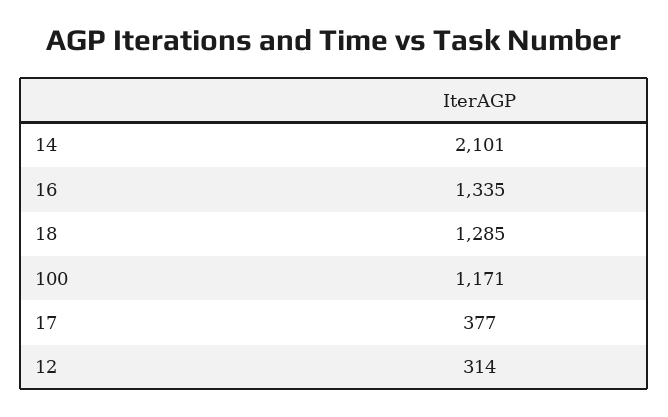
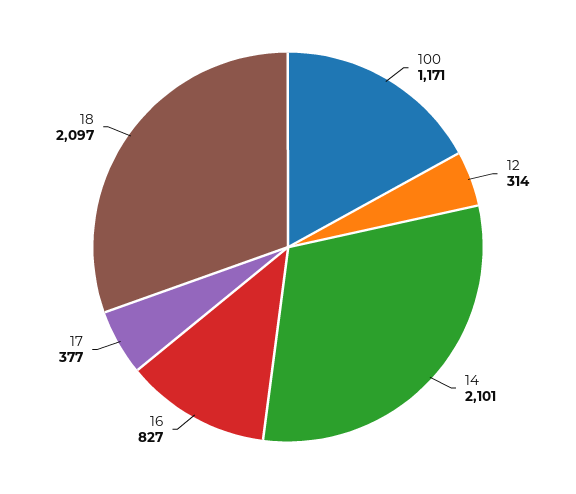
  {
    "14": 2101,
-   "16": 1335,
+   "16": 827,
-   "18": 1285,
+   "18": 2097,
    "100": 1171,
    "17": 377,
    "12": 314
  }

